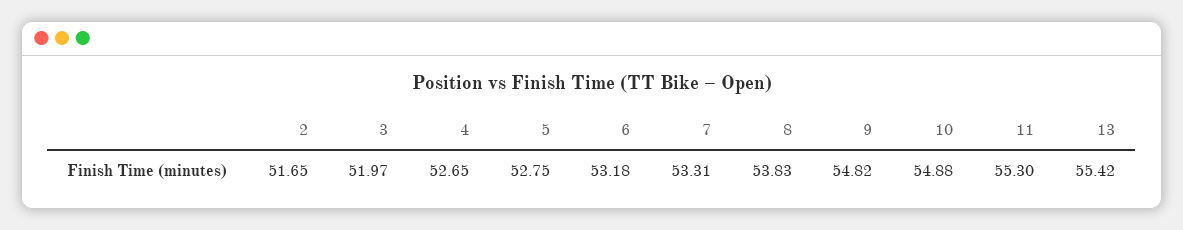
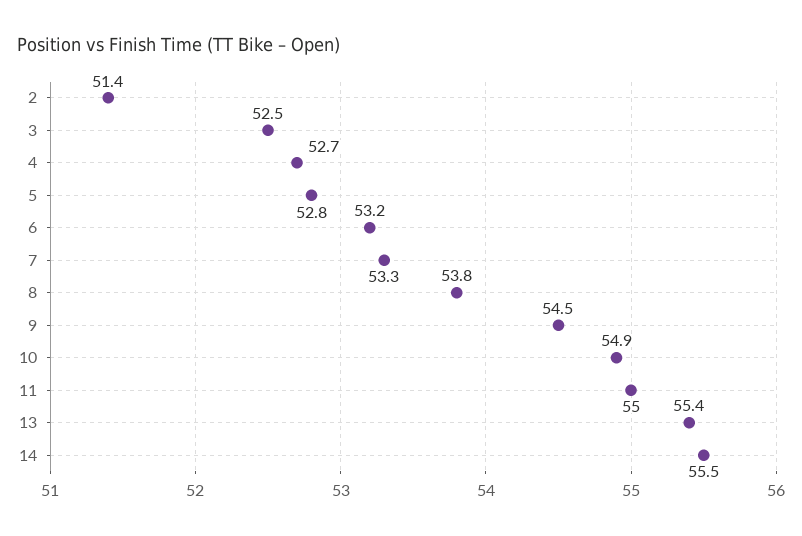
  {
-   "2": 51.65,
+   "2": 51.4,
-   "3": 51.97,
+   "3": 52.5,
    "4": 52.65,
    "5": 52.75,
    "6": 53.18,
    "7": 53.31,
    "8": 53.83,
-   "9": 54.82,
+   "9": 54.5,
    "10": 54.88,
-   "11": 55.3,
+   "11": 55,
-   "13": 55.42
+   "13": 55.42,
+   "14": 55.5
  }

